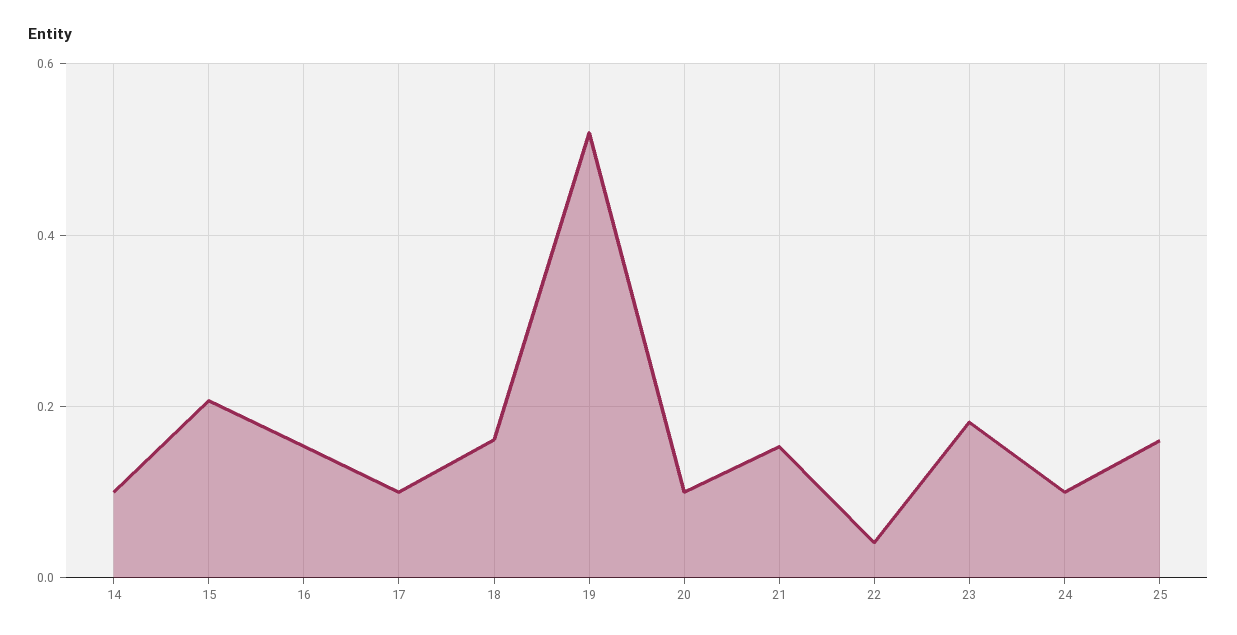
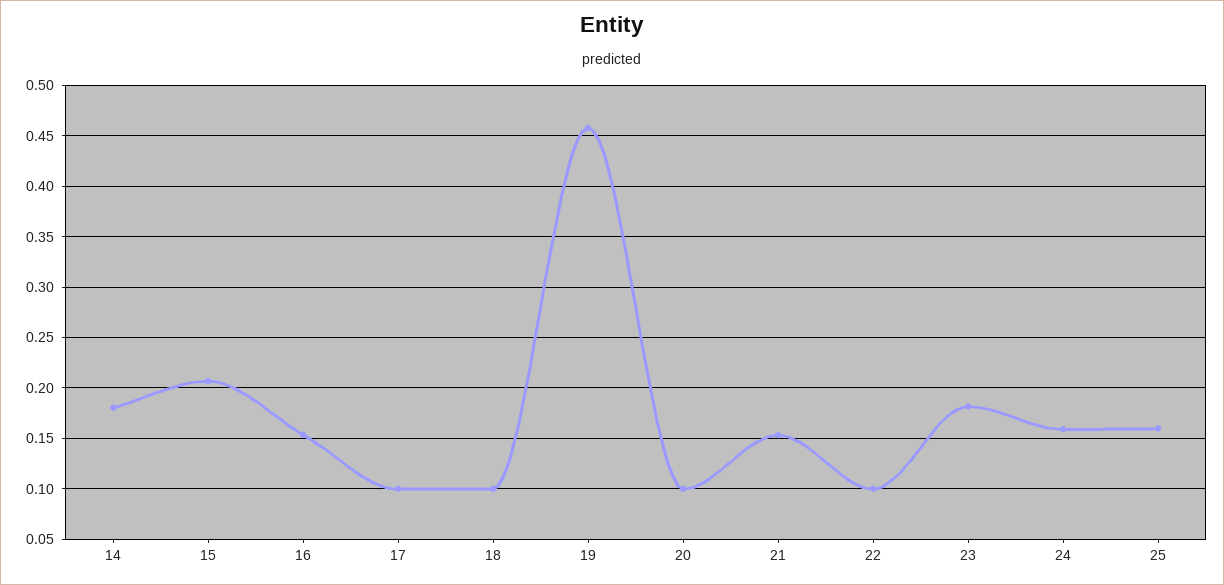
  {
-   "14": 0.1,
+   "14": 0.18,
    "15": 0.21,
    "16": 0.15,
    "17": 0.1,
-   "18": 0.16,
+   "18": 0.1,
-   "19": 0.52,
+   "19": 0.46,
    "20": 0.1,
    "21": 0.15,
-   "22": 0.04,
+   "22": 0.1,
    "23": 0.18,
-   "24": 0.1,
+   "24": 0.16,
    "25": 0.16
  }

